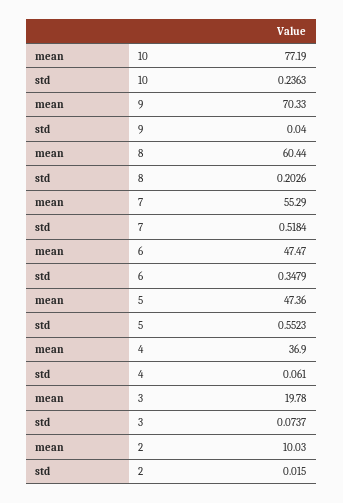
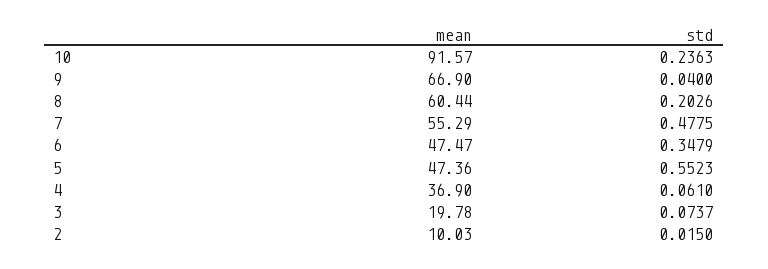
  {
    "mean": {
-     "10": 77.19,
+     "10": 91.57,
-     "9": 70.33,
+     "9": 66.9,
      "8": 60.44,
      "7": 55.29,
      "6": 47.47,
      "5": 47.36,
      "4": 36.9,
      "3": 19.78,
      "2": 10.03
    },
    "std": {
      "10": 0.2363,
      "9": 0.04,
      "8": 0.2026,
-     "7": 0.5184,
+     "7": 0.4775,
      "6": 0.3479,
      "5": 0.5523,
      "4": 0.061,
      "3": 0.0737,
      "2": 0.015
    }
  }

